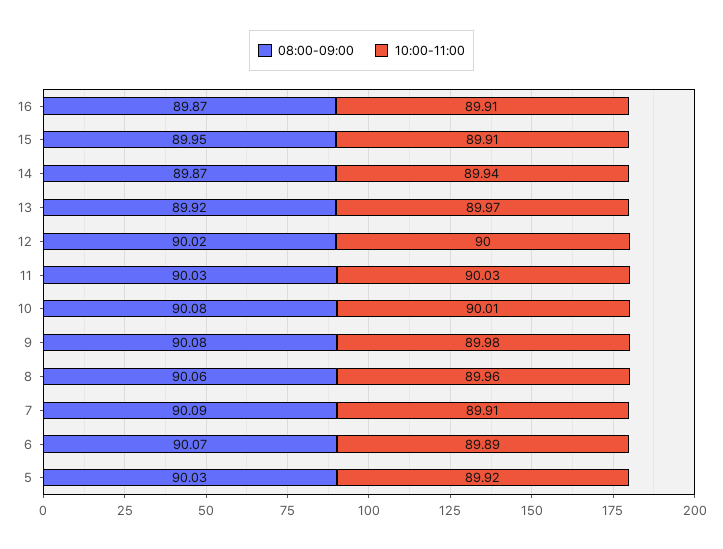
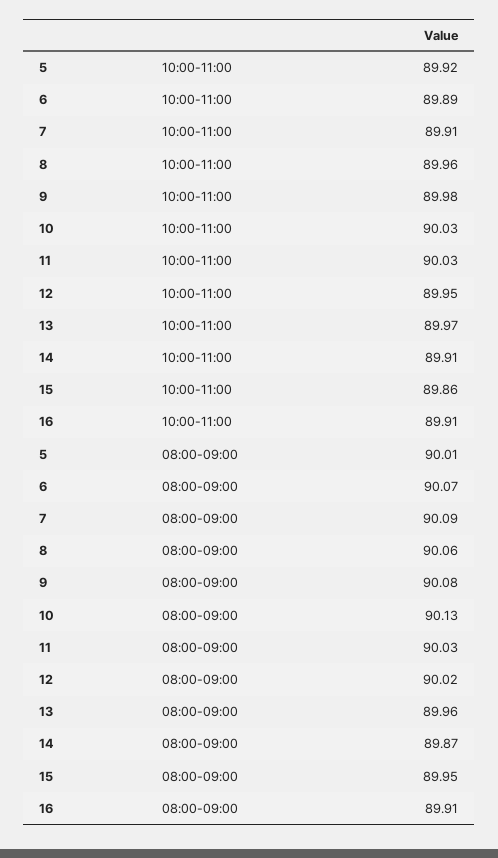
  {
    "08:00-09:00": {
-     "16": 89.87,
+     "16": 89.91,
      "15": 89.95,
      "14": 89.87,
-     "13": 89.92,
+     "13": 89.96,
      "12": 90.02,
      "11": 90.03,
-     "10": 90.08,
+     "10": 90.13,
      "9": 90.08,
      "8": 90.06,
      "7": 90.09,
      "6": 90.07,
-     "5": 90.03
+     "5": 90.01
    },
    "10:00-11:00": {
      "16": 89.91,
-     "15": 89.91,
+     "15": 89.86,
-     "14": 89.94,
+     "14": 89.91,
      "13": 89.97,
-     "12": 90,
+     "12": 89.95,
      "11": 90.03,
-     "10": 90.01,
+     "10": 90.03,
      "9": 89.98,
      "8": 89.96,
      "7": 89.91,
      "6": 89.89,
      "5": 89.92
    }
  }

